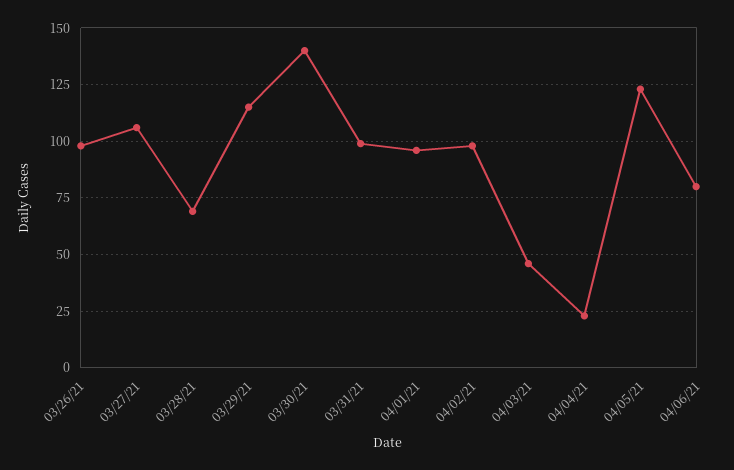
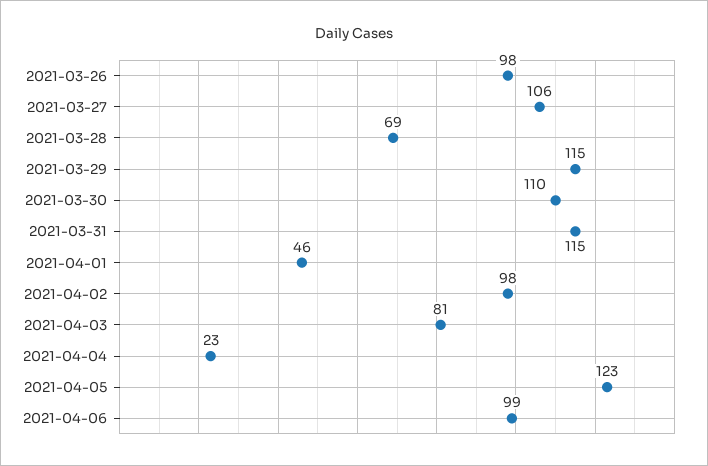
  {
    "03/26/21": 98,
    "03/27/21": 106,
    "03/28/21": 69,
    "03/29/21": 115,
-   "03/30/21": 140,
+   "03/30/21": 110,
-   "03/31/21": 100,
+   "03/31/21": 115,
-   "04/01/21": 95,
+   "04/01/21": 46,
    "04/02/21": 98,
-   "04/03/21": 45,
+   "04/03/21": 81,
    "04/04/21": 23,
    "04/05/21": 123,
-   "04/06/21": 80
+   "04/06/21": 99
  }

